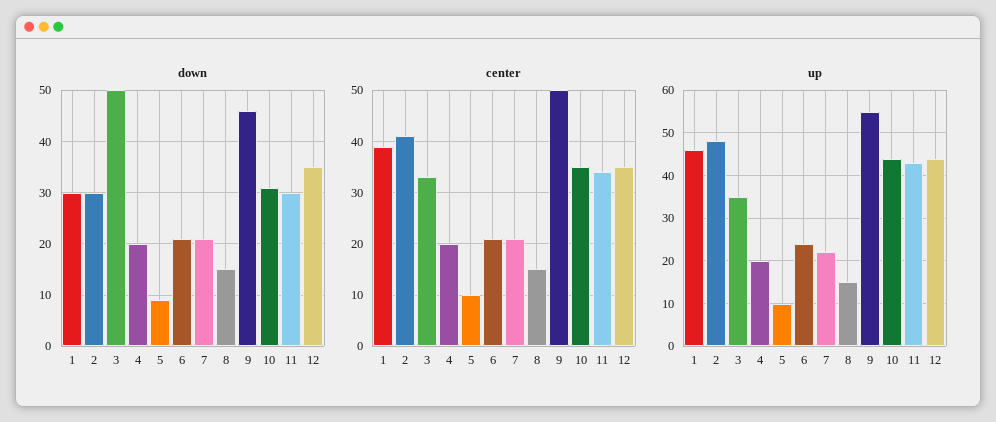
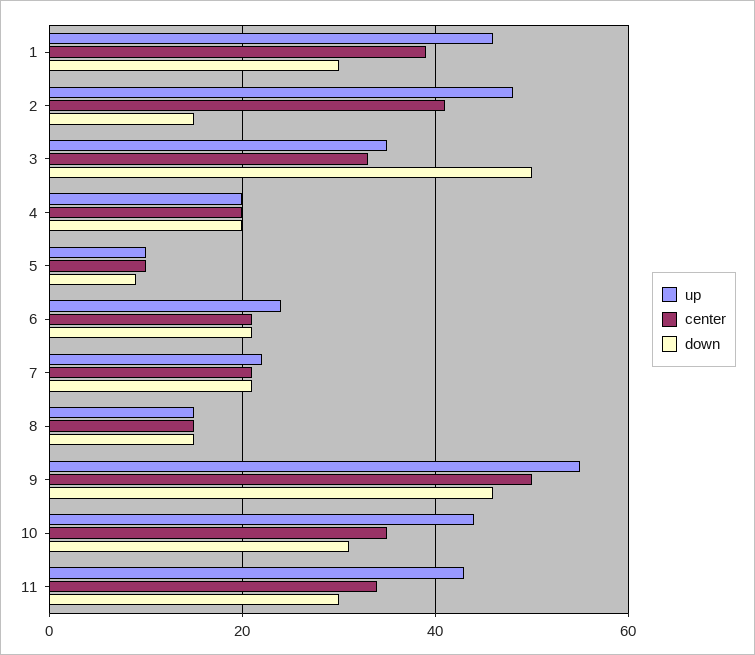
  {
    "down": {
      "1": 30,
-     "2": 30,
+     "2": 15,
      "3": 50,
      "4": 20,
      "5": 10,
      "6": 20,
      "7": 20,
      "8": 15,
      "9": 45,
      "10": 30,
-     "11": 30,
+     "11": 30
-     "12": 35
    },
    "center": {
      "1": 40,
      "2": 40,
      "3": 35,
      "4": 20,
      "5": 10,
      "6": 20,
      "7": 20,
      "8": 15,
      "9": 50,
      "10": 35,
-     "11": 35,
+     "11": 35
-     "12": 35
    },
    "up": {
      "1": 45,
      "2": 50,
      "3": 35,
      "4": 20,
      "5": 10,
      "6": 25,
      "7": 20,
      "8": 15,
      "9": 55,
      "10": 45,
-     "11": 45,
+     "11": 45
-     "12": 45
    }
  }

